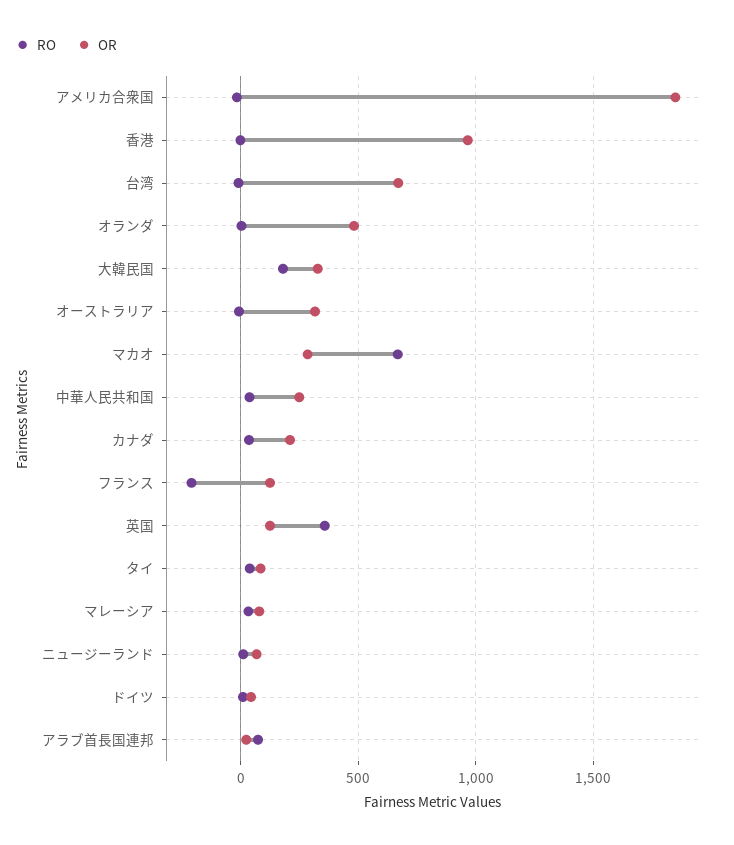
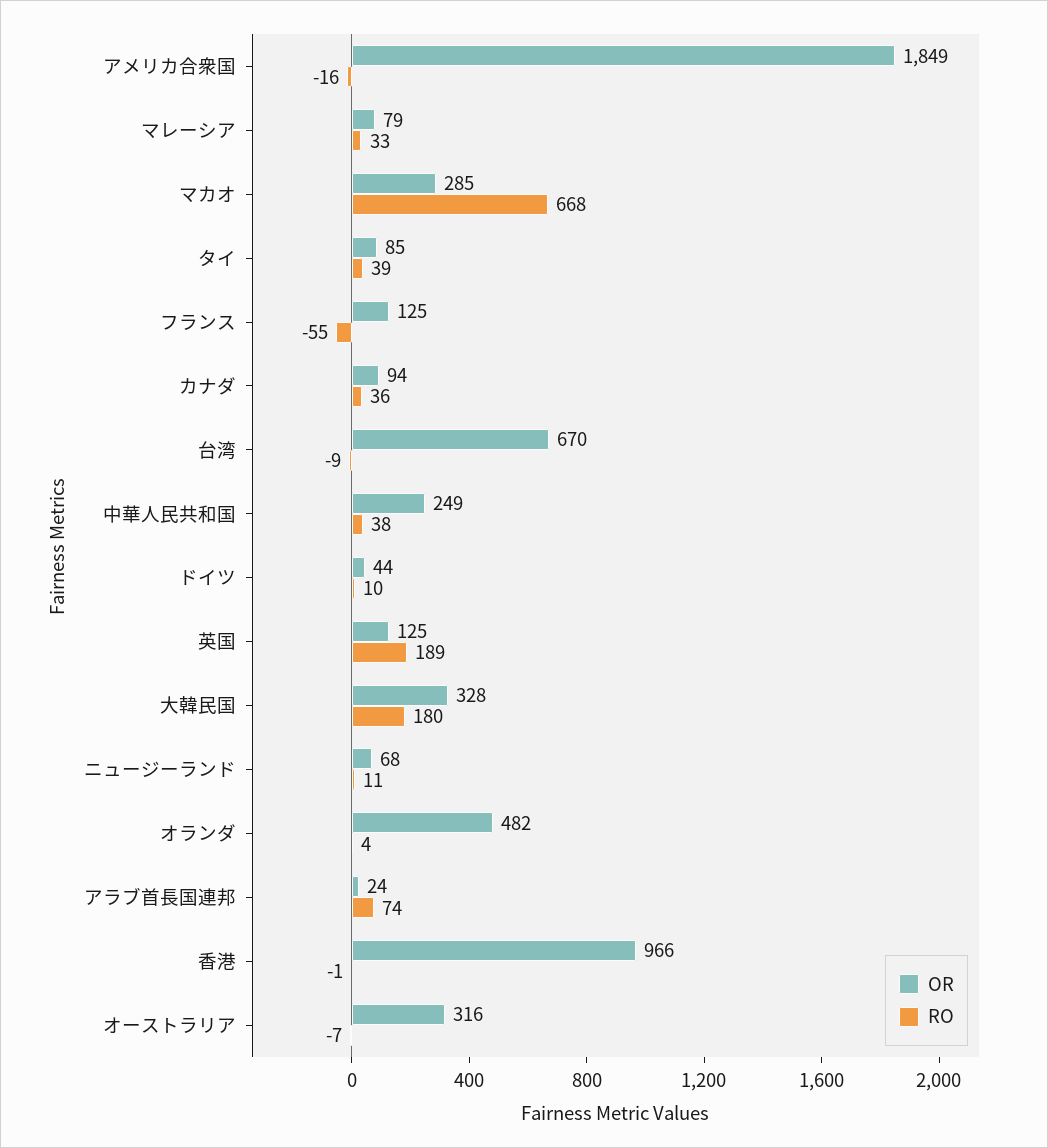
  {
    "RO": {
      "アメリカ合衆国": -16,
      "香港": -1,
      "台湾": -9,
      "オランダ": 4,
      "大韓民国": 180,
      "オーストラリア": -7,
      "マカオ": 668,
      "中華人民共和国": 38,
      "カナダ": 36,
-     "フランス": -200,
+     "フランス": -55,
-     "英国": 350,
+     "英国": 189,
      "タイ": 39,
      "マレーシア": 33,
      "ニュージーランド": 11,
      "ドイツ": 10,
      "アラブ首長国連邦": 74
    },
    "OR": {
      "アメリカ合衆国": 1849,
      "香港": 966,
      "台湾": 670,
      "オランダ": 482,
      "大韓民国": 328,
      "オーストラリア": 316,
      "マカオ": 285,
      "中華人民共和国": 249,
-     "カナダ": 200,
+     "カナダ": 94,
      "フランス": 125,
      "英国": 125,
      "タイ": 85,
      "マレーシア": 79,
      "ニュージーランド": 68,
      "ドイツ": 44,
      "アラブ首長国連邦": 24
    }
  }

